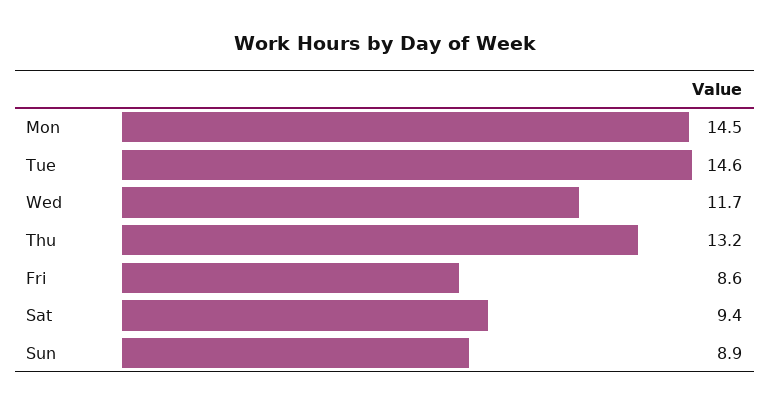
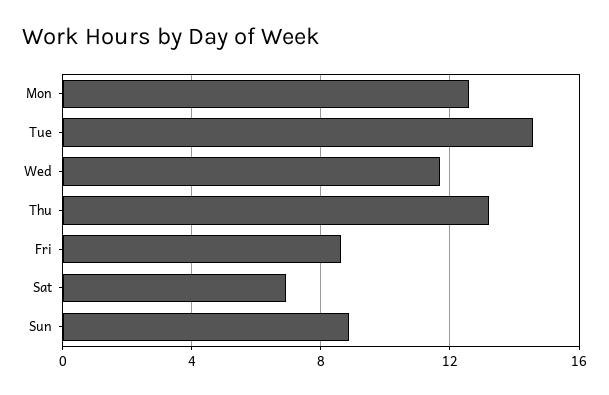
  {
-   "Mon": 14.5,
+   "Mon": 12.5,
    "Tue": 14.6,
    "Wed": 11.7,
    "Thu": 13.2,
    "Fri": 8.6,
-   "Sat": 9.4,
+   "Sat": 7,
    "Sun": 8.9
  }

